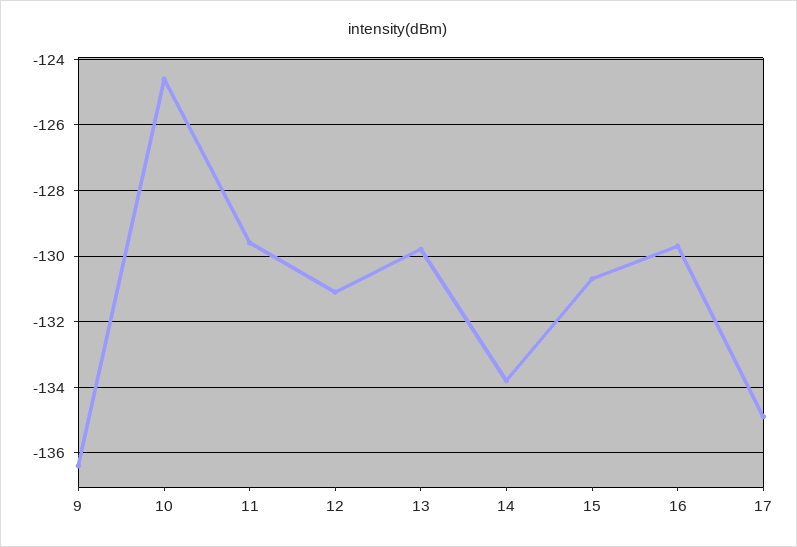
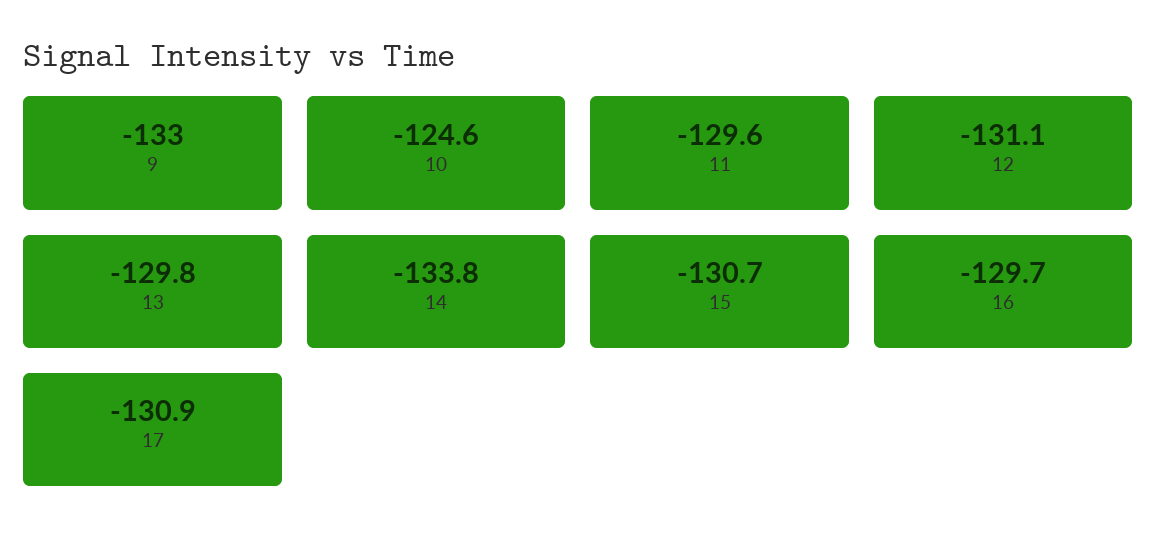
  {
-   "9": -136.5,
+   "9": -133,
    "10": -124.6,
    "11": -129.6,
    "12": -131.1,
    "13": -129.8,
    "14": -133.8,
    "15": -130.7,
    "16": -129.7,
-   "17": -135
+   "17": -130.9
  }

